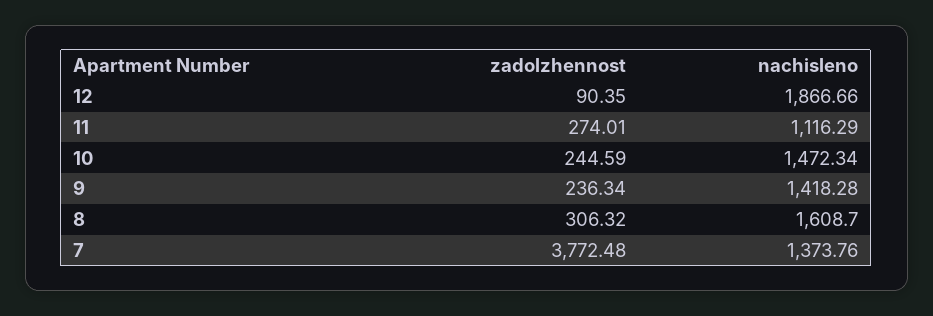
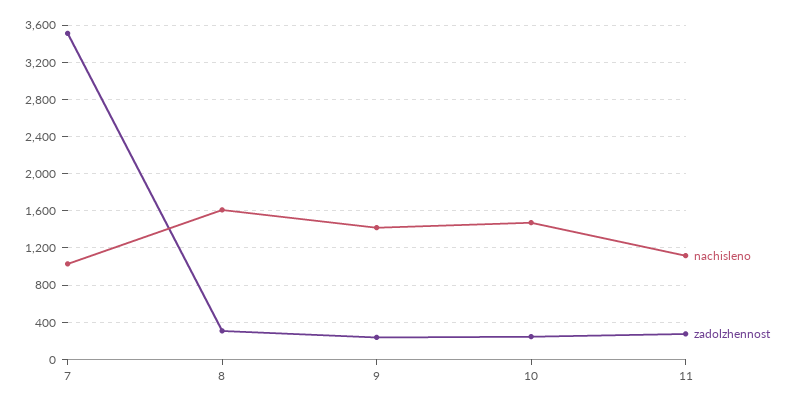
  {
    "zadolzhennost": {
-     "12": 90.35,
      "11": 274.01,
      "10": 244.59,
      "9": 236.34,
      "8": 306.32,
-     "7": 3772.48
+     "7": 3500
    },
    "nachisleno": {
-     "12": 1866.66,
      "11": 1116.29,
      "10": 1472.34,
      "9": 1418.28,
      "8": 1608.7,
-     "7": 1373.76
+     "7": 1000
    }
  }

